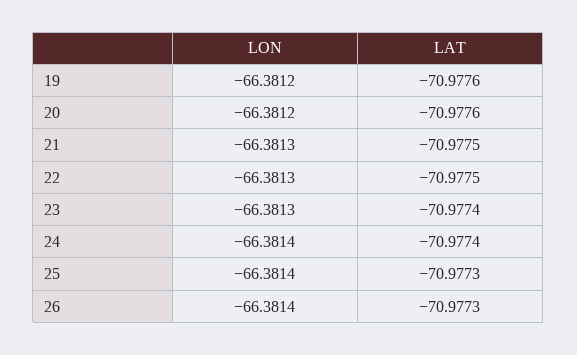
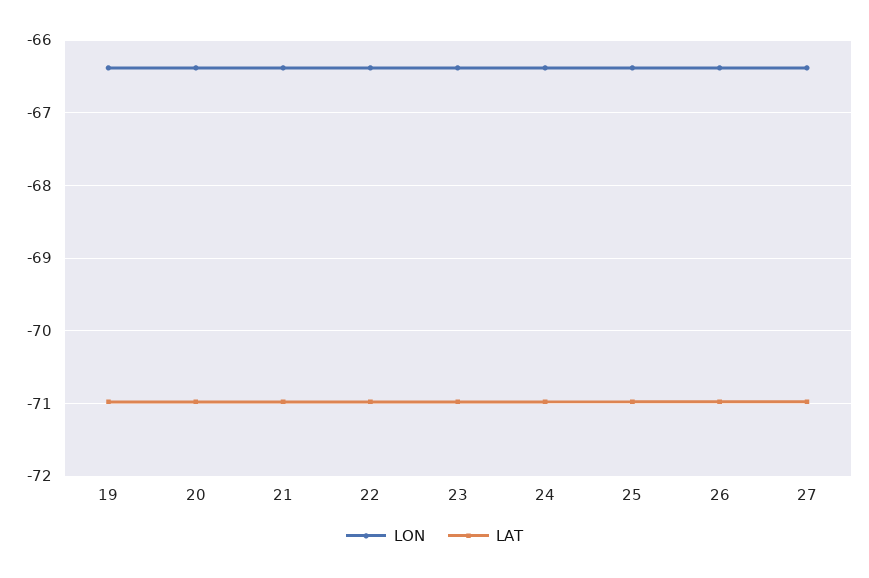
  {
    "LON": {
      "19": -66.3812,
      "20": -66.3812,
      "21": -66.3813,
      "22": -66.3813,
      "23": -66.3813,
      "24": -66.3814,
      "25": -66.3814,
-     "26": -66.3814
+     "26": -66.3814,
+     "27": -66.4
    },
    "LAT": {
      "19": -70.9776,
      "20": -70.9776,
      "21": -70.9775,
      "22": -70.9775,
      "23": -70.9774,
      "24": -70.9774,
      "25": -70.9773,
-     "26": -70.9773
+     "26": -70.9773,
+     "27": -71
    }
  }

